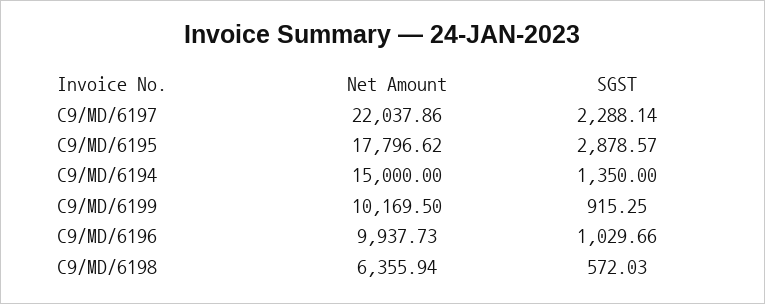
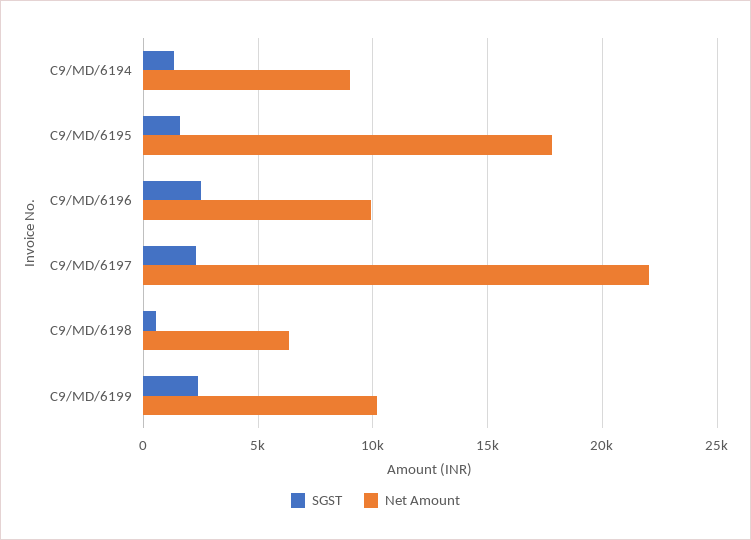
  {
    "Net Amount": {
      "C9/MD/6197": 22037.86,
      "C9/MD/6195": 17796.62,
-     "C9/MD/6194": 15000,
+     "C9/MD/6194": 9000,
      "C9/MD/6199": 10169.5,
      "C9/MD/6196": 9937.73,
      "C9/MD/6198": 6355.94
    },
    "SGST": {
      "C9/MD/6197": 2288.14,
-     "C9/MD/6195": 2878.57,
+     "C9/MD/6195": 1500,
      "C9/MD/6194": 1350,
-     "C9/MD/6199": 915.25,
+     "C9/MD/6199": 2500,
-     "C9/MD/6196": 1029.66,
+     "C9/MD/6196": 2500,
      "C9/MD/6198": 572.03
    }
  }

